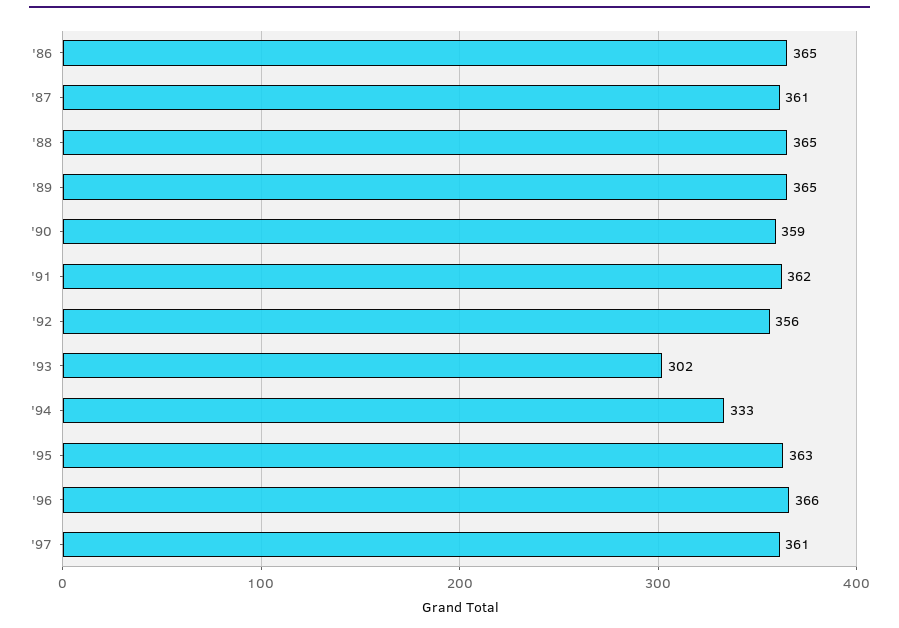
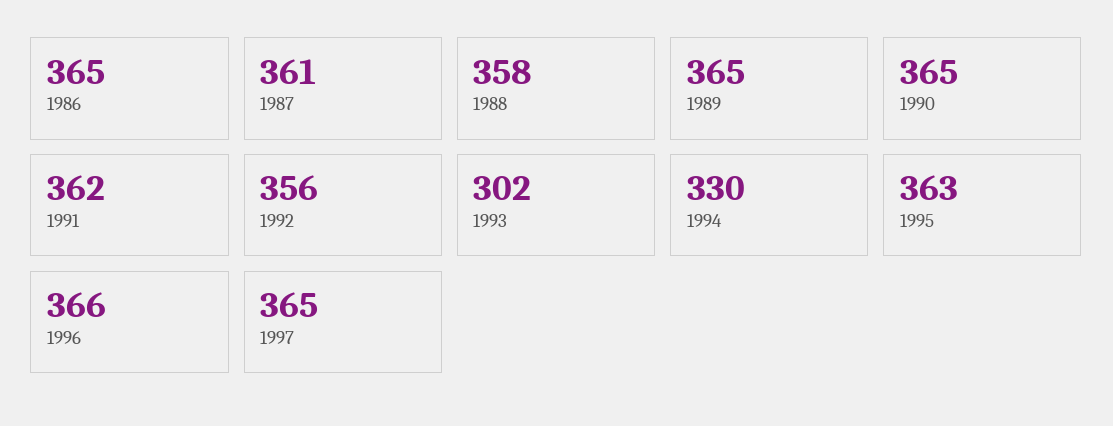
  {
    "'86": 365,
    "'87": 361,
-   "'88": 365,
+   "'88": 358,
    "'89": 365,
-   "'90": 359,
+   "'90": 365,
    "'91": 362,
    "'92": 356,
    "'93": 302,
-   "'94": 333,
+   "'94": 330,
    "'95": 363,
    "'96": 366,
-   "'97": 361
+   "'97": 365
  }

